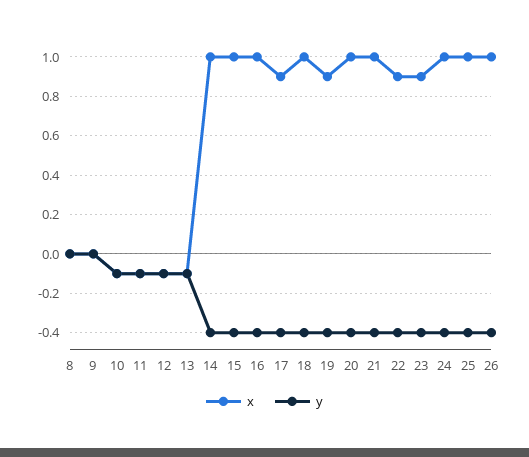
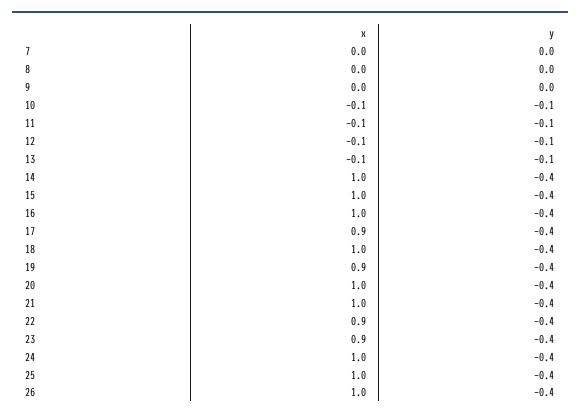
  {
    "x": {
      "8": 0,
      "9": 0,
      "10": -0.1,
      "11": -0.1,
      "12": -0.1,
      "13": -0.1,
      "14": 1,
      "15": 1,
      "16": 1,
      "17": 0.9,
      "18": 1,
      "19": 0.9,
      "20": 1,
      "21": 1,
      "22": 0.9,
      "23": 0.9,
      "24": 1,
      "25": 1,
-     "26": 1
+     "26": 1,
+     "7": 0
    },
    "y": {
      "8": 0,
      "9": 0,
      "10": -0.1,
      "11": -0.1,
      "12": -0.1,
      "13": -0.1,
      "14": -0.4,
      "15": -0.4,
      "16": -0.4,
      "17": -0.4,
      "18": -0.4,
      "19": -0.4,
      "20": -0.4,
      "21": -0.4,
      "22": -0.4,
      "23": -0.4,
      "24": -0.4,
      "25": -0.4,
-     "26": -0.4
+     "26": -0.4,
+     "7": 0
    }
  }

